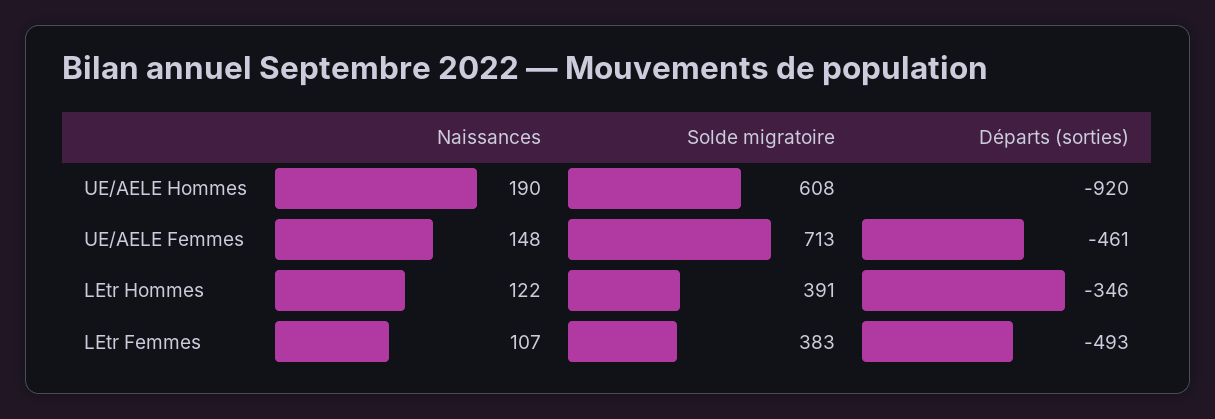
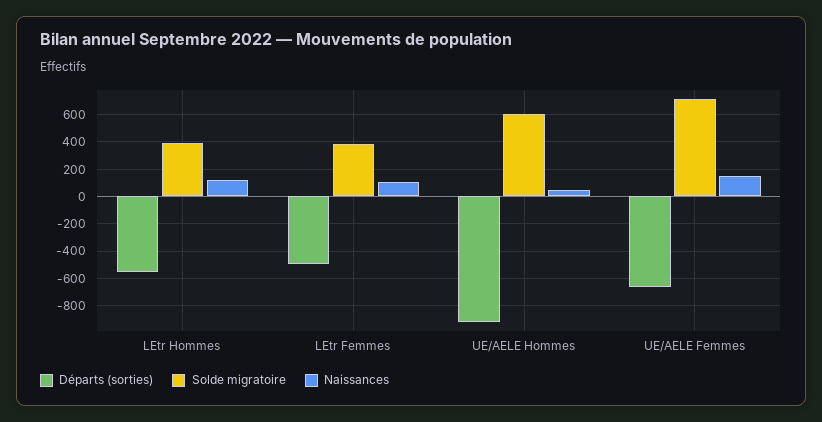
  {
    "Naissances": {
-     "UE/AELE Hommes": 190,
+     "UE/AELE Hommes": 50,
      "UE/AELE Femmes": 148,
      "LEtr Hommes": 122,
      "LEtr Femmes": 107
    },
    "Solde migratoire": {
      "UE/AELE Hommes": 608,
      "UE/AELE Femmes": 713,
      "LEtr Hommes": 391,
      "LEtr Femmes": 383
    },
    "Départs (sorties)": {
      "UE/AELE Hommes": -920,
-     "UE/AELE Femmes": -461,
+     "UE/AELE Femmes": -650,
-     "LEtr Hommes": -346,
+     "LEtr Hommes": -550,
      "LEtr Femmes": -493
    }
  }

